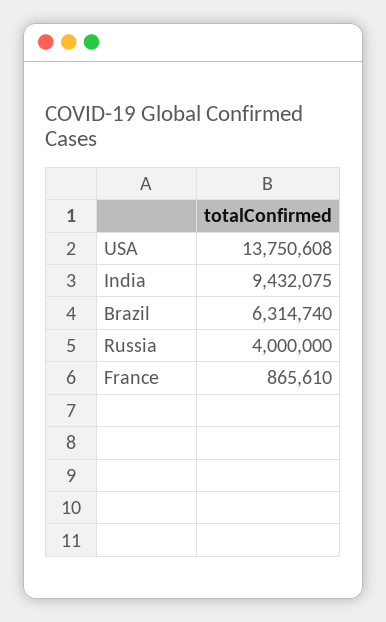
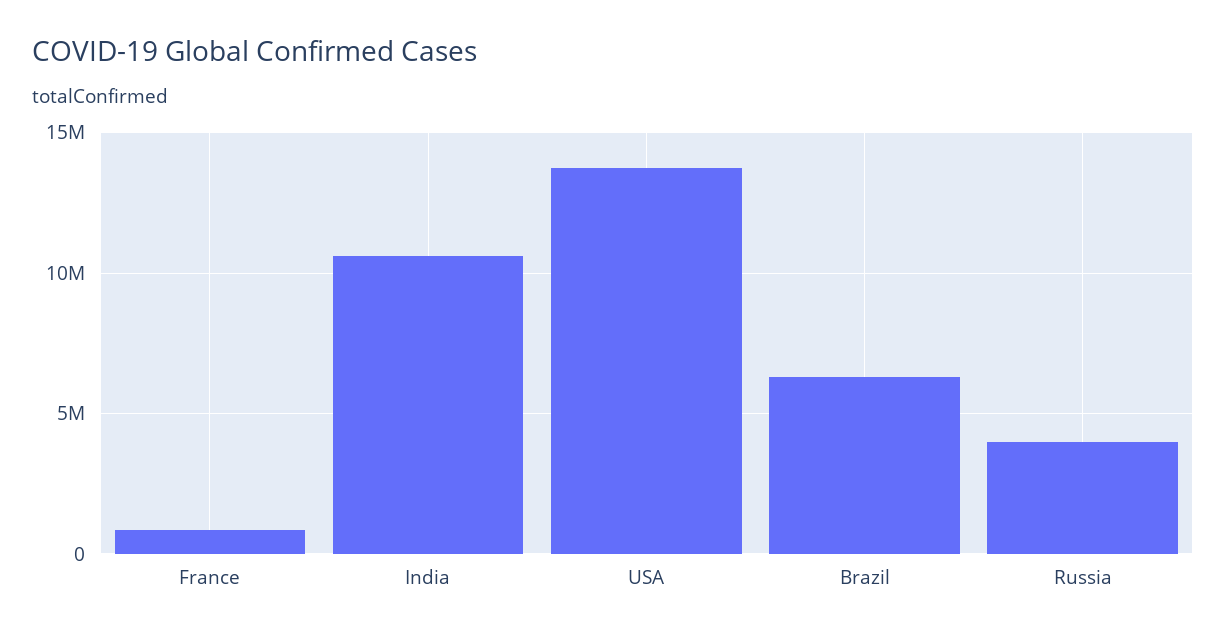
  {
    "USA": 13750608,
-   "India": 9432075,
+   "India": 10500000,
    "Brazil": 6314740,
    "Russia": 4000000,
    "France": 865610
  }

